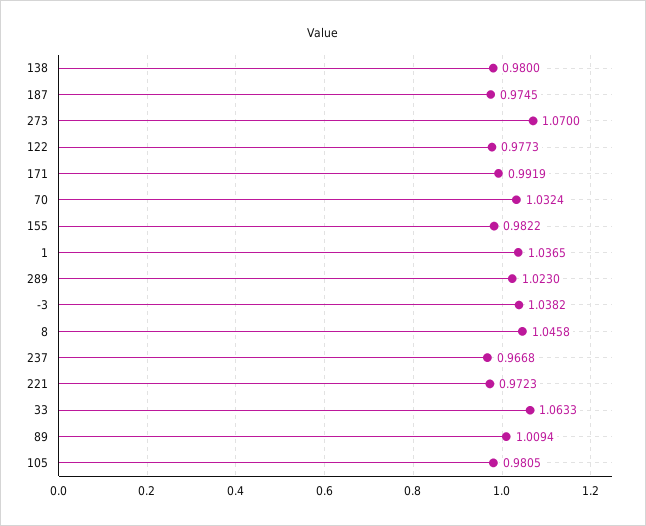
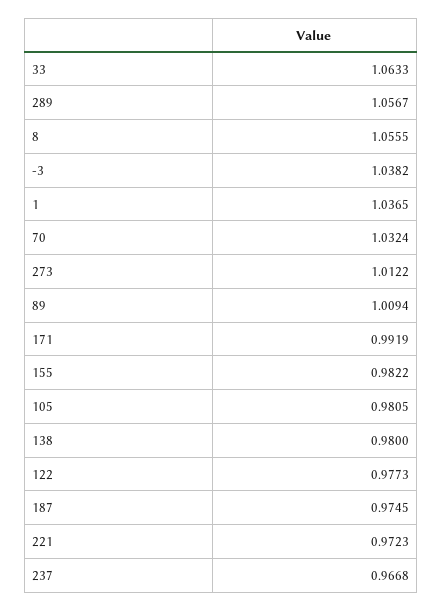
  {
    "138": 0.98,
    "187": 0.9745,
-   "273": 1.07,
+   "273": 1.0122,
    "122": 0.9773,
    "171": 0.9919,
    "70": 1.0324,
    "155": 0.9822,
    "1": 1.0365,
-   "289": 1.023,
+   "289": 1.0567,
    "-3": 1.0382,
-   "8": 1.0458,
+   "8": 1.0555,
    "237": 0.9668,
    "221": 0.9723,
    "33": 1.0633,
    "89": 1.0094,
    "105": 0.9805
  }

